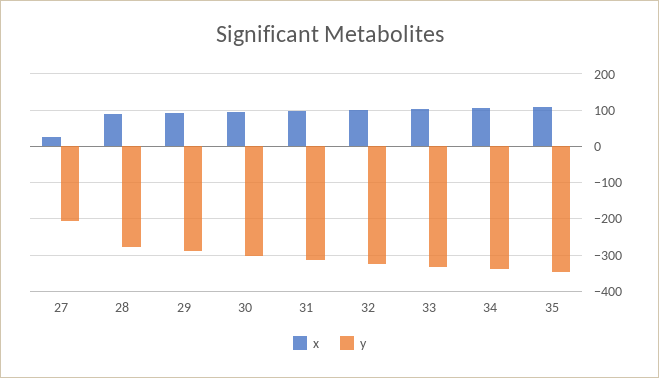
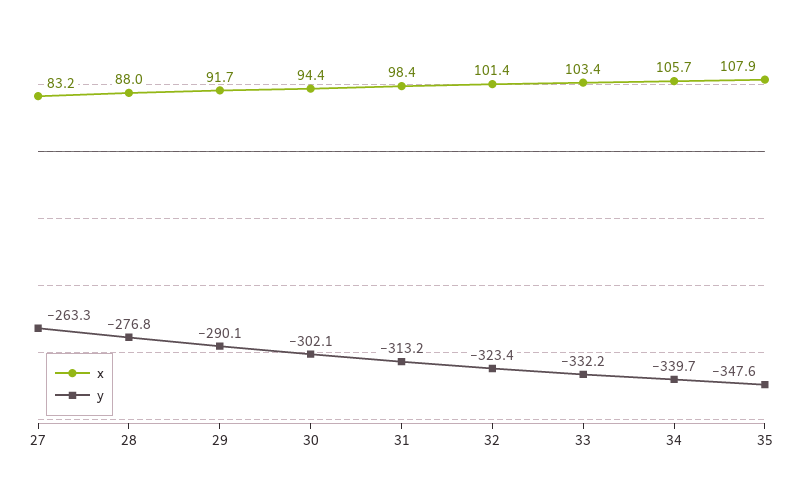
  {
    "x": {
-     "27": 20,
+     "27": 83.2,
      "28": 88,
      "29": 91.7,
      "30": 94.4,
      "31": 98.4,
      "32": 101.4,
      "33": 103.4,
      "34": 105.7,
      "35": 107.9
    },
    "y": {
-     "27": -200,
+     "27": -263.3,
      "28": -276.8,
      "29": -290.1,
      "30": -302.1,
      "31": -313.2,
      "32": -323.4,
      "33": -332.2,
      "34": -339.7,
      "35": -347.6
    }
  }

